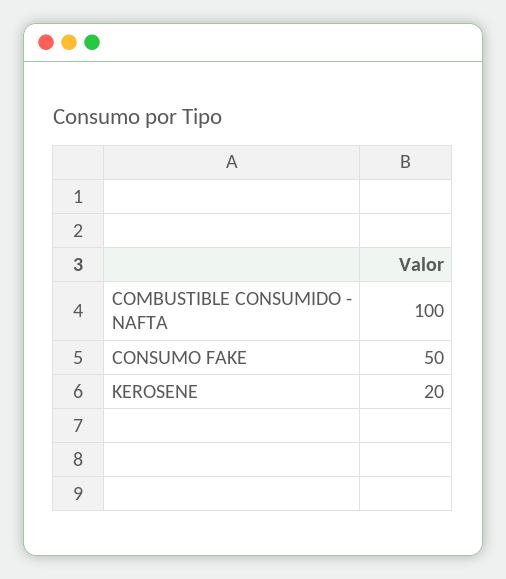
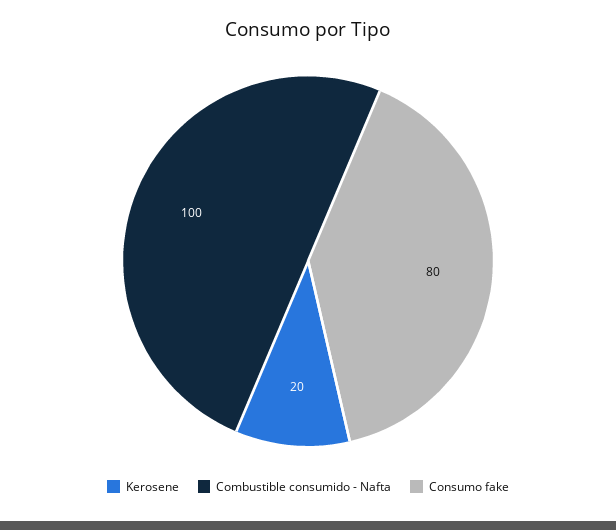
  {
    "COMBUSTIBLE CONSUMIDO - NAFTA": 100,
-   "CONSUMO FAKE": 50,
+   "CONSUMO FAKE": 80,
    "KEROSENE": 20
  }

